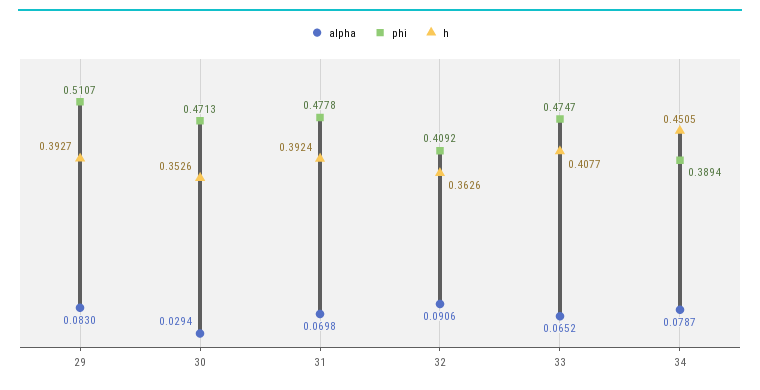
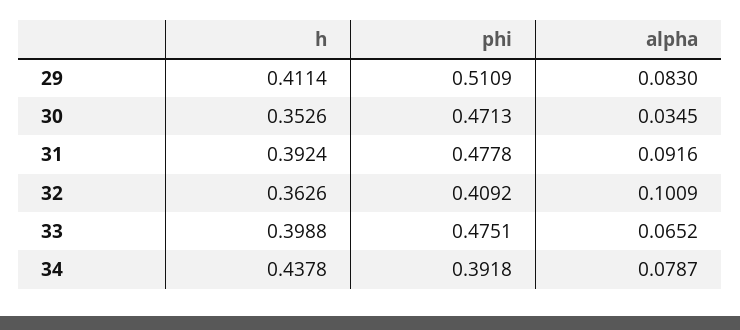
  {
    "alpha": {
      "29": 0.083,
-     "30": 0.0294,
+     "30": 0.0345,
-     "31": 0.0698,
+     "31": 0.0916,
-     "32": 0.0906,
+     "32": 0.1009,
      "33": 0.0652,
      "34": 0.0787
    },
    "phi": {
-     "29": 0.5107,
+     "29": 0.5109,
      "30": 0.4713,
      "31": 0.4778,
      "32": 0.4092,
-     "33": 0.4747,
+     "33": 0.4751,
-     "34": 0.3894
+     "34": 0.3918
    },
    "h": {
-     "29": 0.3927,
+     "29": 0.4114,
      "30": 0.3526,
      "31": 0.3924,
      "32": 0.3626,
-     "33": 0.4077,
+     "33": 0.3988,
-     "34": 0.4505
+     "34": 0.4378
    }
  }

